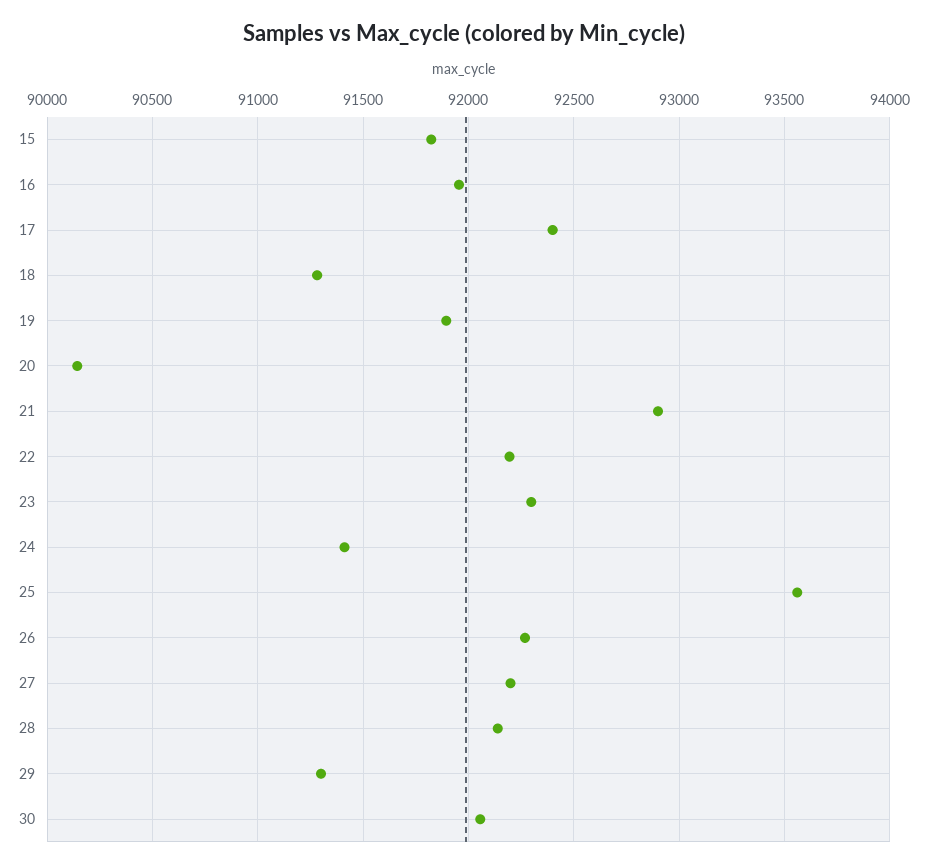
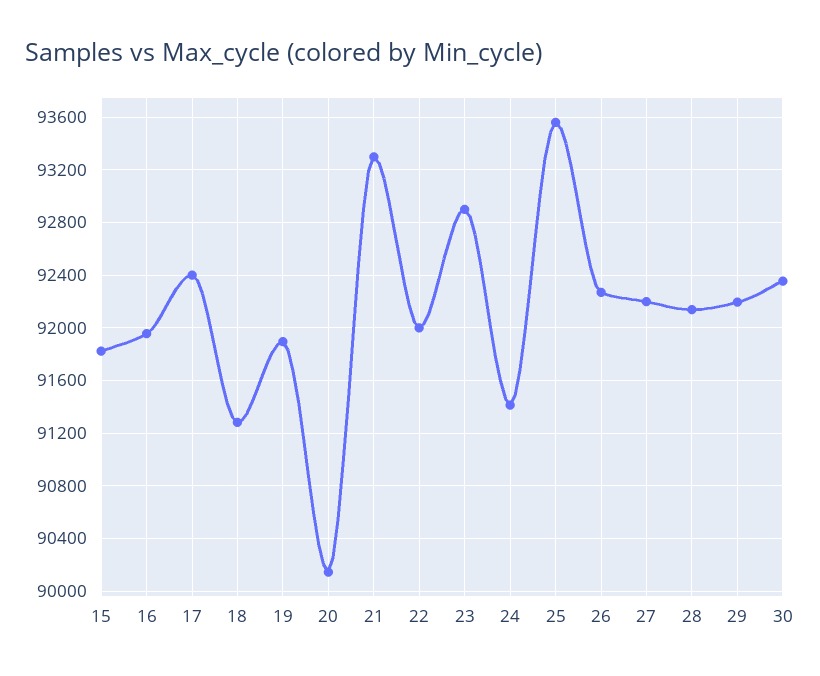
  {
    "15": 91800,
    "16": 91950,
    "17": 92400,
    "18": 91300,
    "19": 91900,
    "20": 90150,
-   "21": 92900,
+   "21": 93300,
-   "22": 92200,
+   "22": 92000,
-   "23": 92300,
+   "23": 92900,
    "24": 91400,
    "25": 93550,
    "26": 92250,
    "27": 92200,
    "28": 92150,
-   "29": 91300,
+   "29": 92200,
-   "30": 92050
+   "30": 92350
  }

